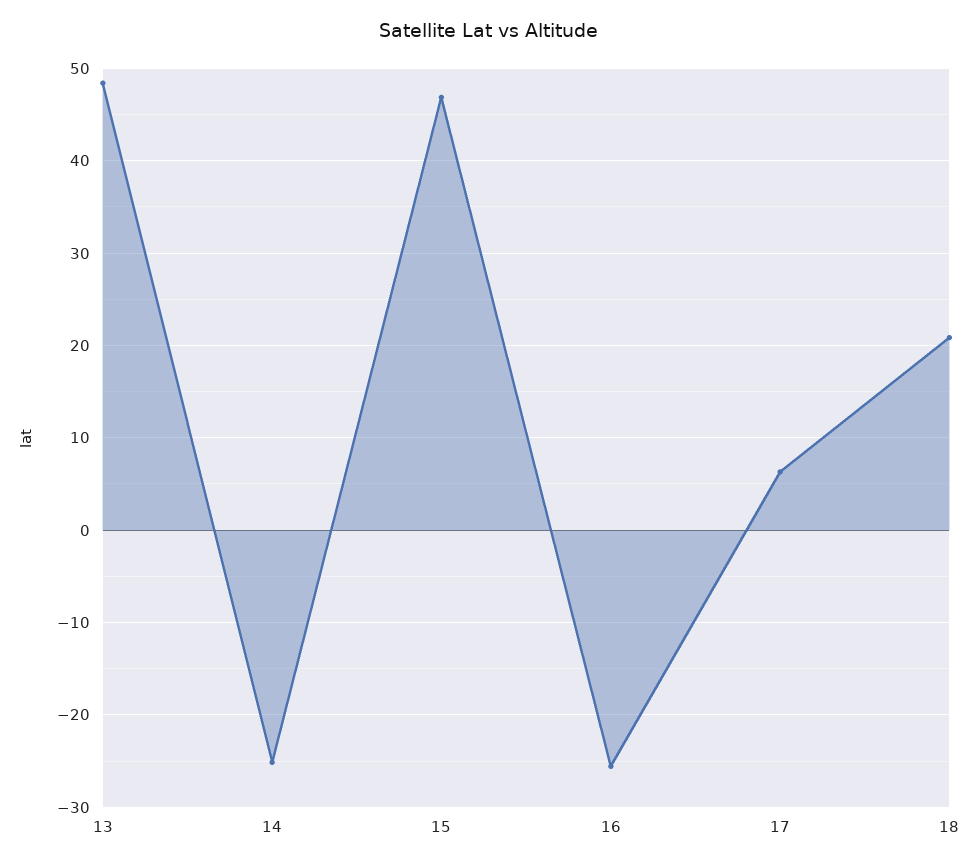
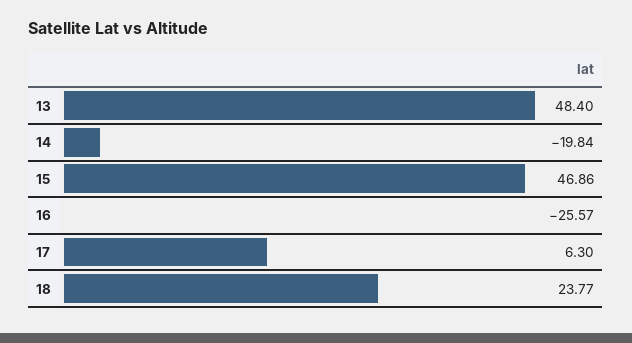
  {
    "13": 48.4,
-   "14": -25,
+   "14": -19.84,
    "15": 46.86,
    "16": -25.57,
    "17": 6.3,
-   "18": 21
+   "18": 23.77
  }

